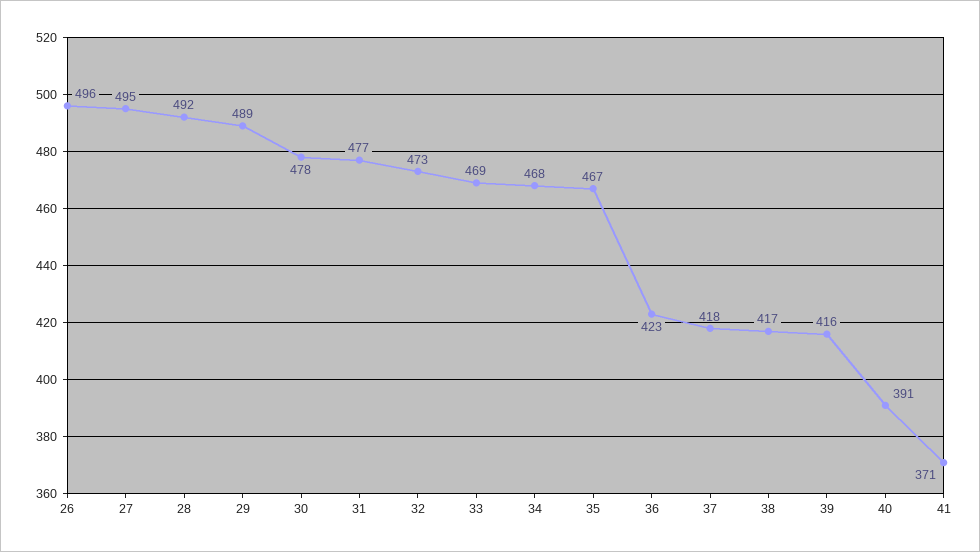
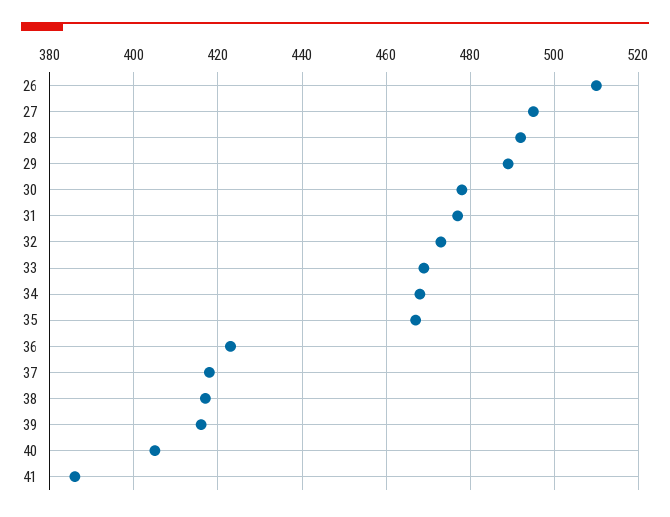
  {
-   "26": 496,
+   "26": 510,
    "27": 495,
    "28": 492,
    "29": 489,
    "30": 478,
    "31": 477,
    "32": 473,
    "33": 469,
    "34": 468,
    "35": 467,
    "36": 423,
    "37": 418,
    "38": 417,
    "39": 416,
-   "40": 391,
+   "40": 405,
-   "41": 371
+   "41": 385
  }

